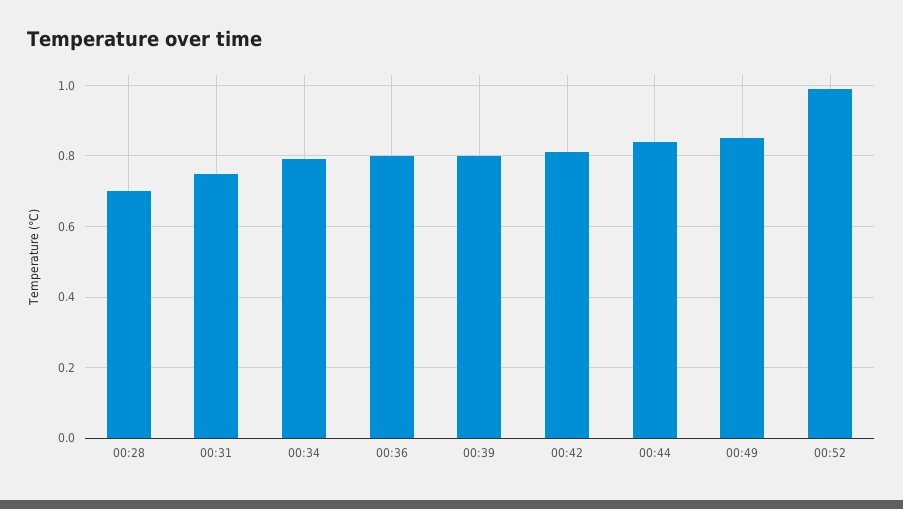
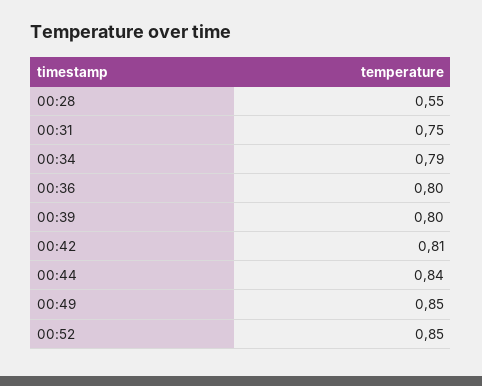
  {
-   "00:28": 0.7,
+   "00:28": 0.55,
    "00:31": 0.75,
    "00:34": 0.79,
    "00:36": 0.8,
    "00:39": 0.8,
    "00:42": 0.81,
    "00:44": 0.84,
    "00:49": 0.85,
-   "00:52": 1
+   "00:52": 0.85
  }

